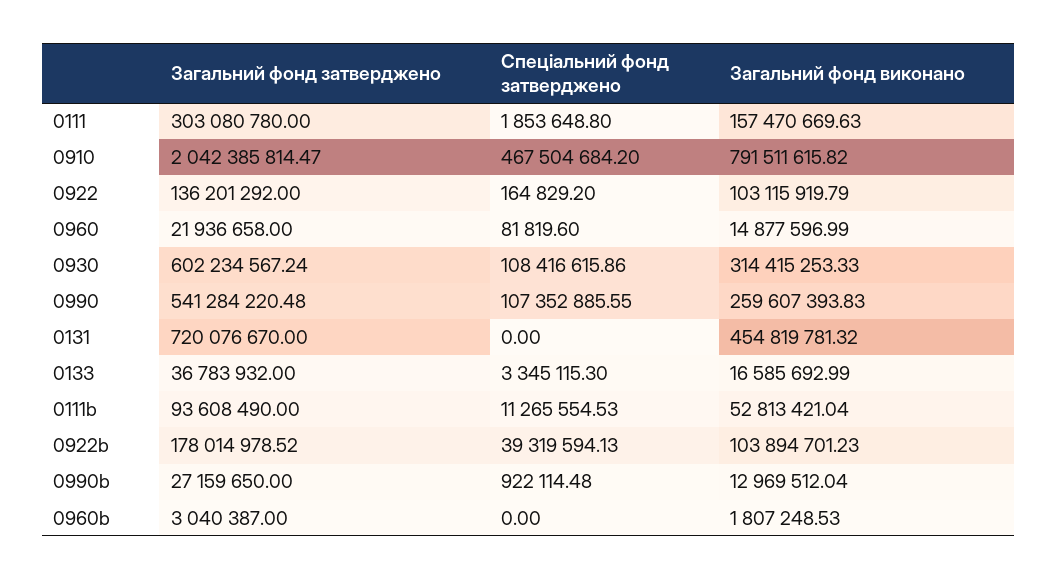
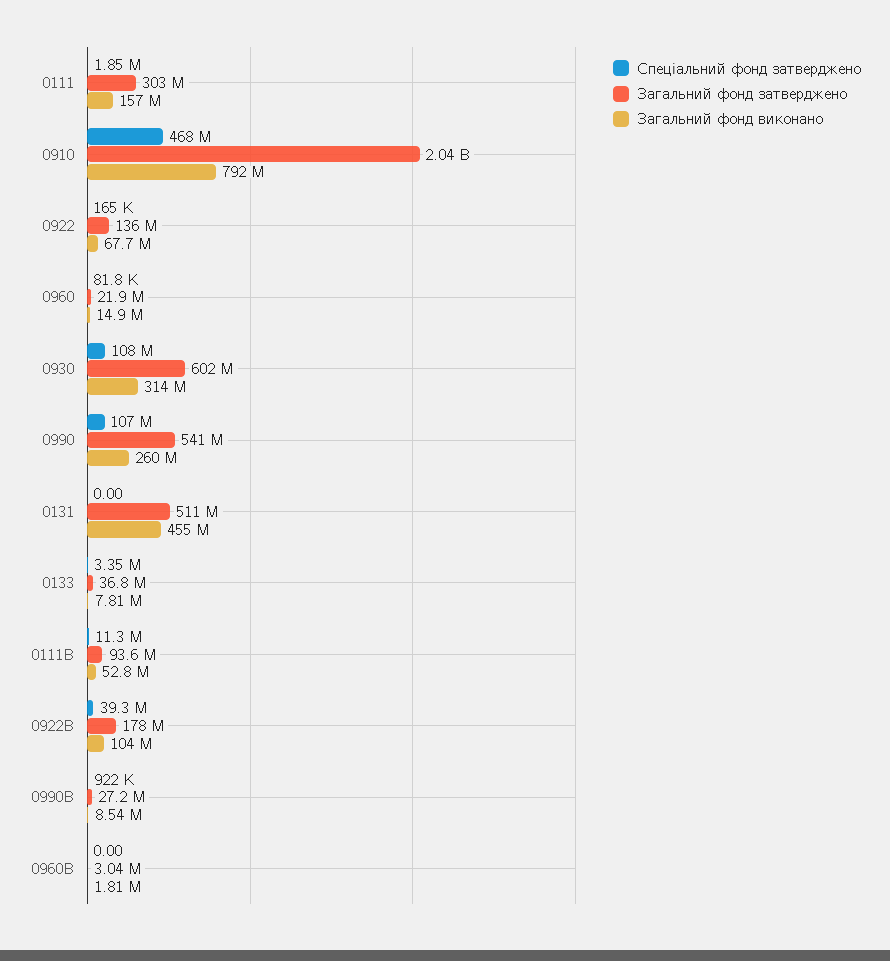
  {
    "Загальний фонд затверджено": {
      "0111": 303080780,
      "0910": 2042385814.47,
      "0922": 136201292,
      "0960": 21936658,
      "0930": 602234567.24,
      "0990": 541284220.48,
-     "0131": 720076670,
+     "0131": 511000000,
      "0133": 36783932,
      "0111b": 93608490,
      "0922b": 178014978.52,
      "0990b": 27159650,
      "0960b": 3040387
    },
    "Спеціальний фонд затверджено": {
      "0111": 1853648.8,
      "0910": 467504684.2,
      "0922": 164829.2,
      "0960": 81819.6,
      "0930": 108416615.86,
      "0990": 107352885.55,
      "0131": 0,
      "0133": 3345115.3,
      "0111b": 11265554.53,
      "0922b": 39319594.13,
      "0990b": 922114.48,
      "0960b": 0
    },
    "Загальний фонд виконано": {
      "0111": 157470669.63,
      "0910": 791511615.82,
-     "0922": 103115919.79,
+     "0922": 67700000,
      "0960": 14877596.99,
      "0930": 314415253.33,
      "0990": 259607393.83,
      "0131": 454819781.32,
-     "0133": 16585692.99,
+     "0133": 7810000,
      "0111b": 52813421.04,
      "0922b": 103894701.23,
-     "0990b": 12969512.04,
+     "0990b": 8540000,
      "0960b": 1807248.53
    }
  }

